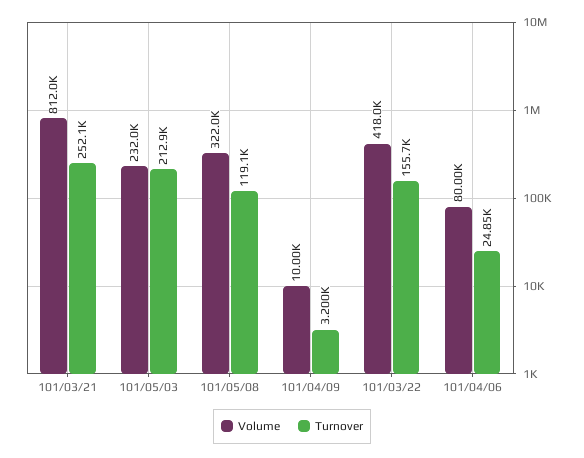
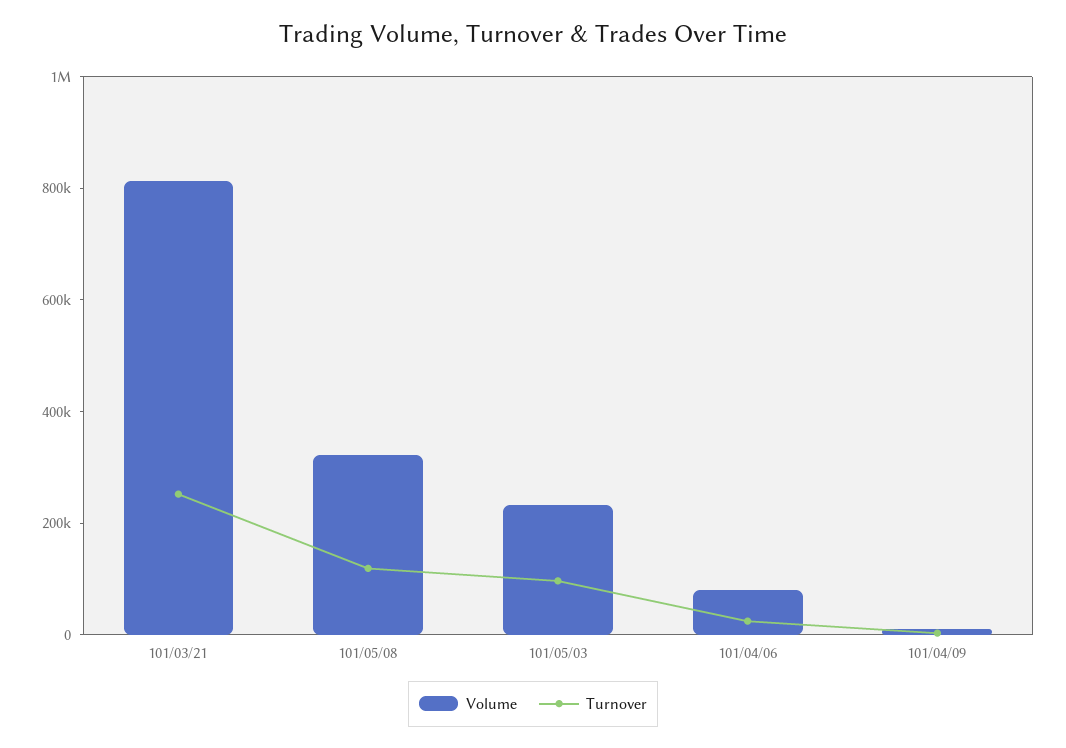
  {
    "Volume": {
      "101/03/21": 812000,
      "101/05/03": 232000,
      "101/05/08": 322000,
      "101/04/09": 10000,
-     "101/03/22": 418000,
      "101/04/06": 80000
    },
    "Turnover": {
      "101/03/21": 252100,
-     "101/05/03": 212900,
+     "101/05/03": 100000,
      "101/05/08": 119100,
      "101/04/09": 3200,
-     "101/03/22": 155700,
      "101/04/06": 24850
    }
  }

